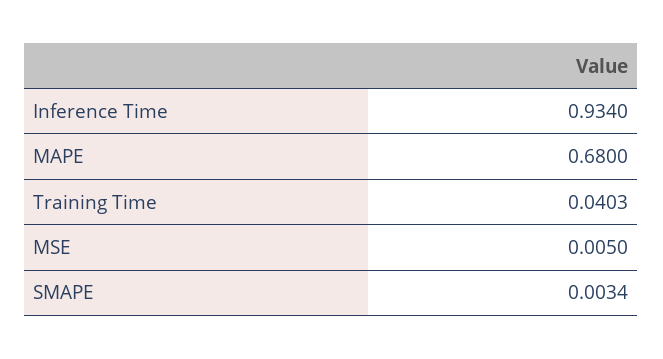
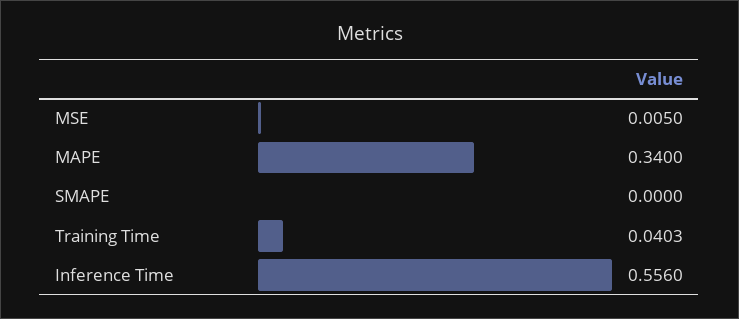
  {
-   "Inference Time": 0.934,
+   "Inference Time": 0.556,
-   "MAPE": 0.68,
+   "MAPE": 0.34,
    "Training Time": 0.0403,
    "MSE": 0.005,
-   "SMAPE": 0.0034
+   "SMAPE": 0
  }

